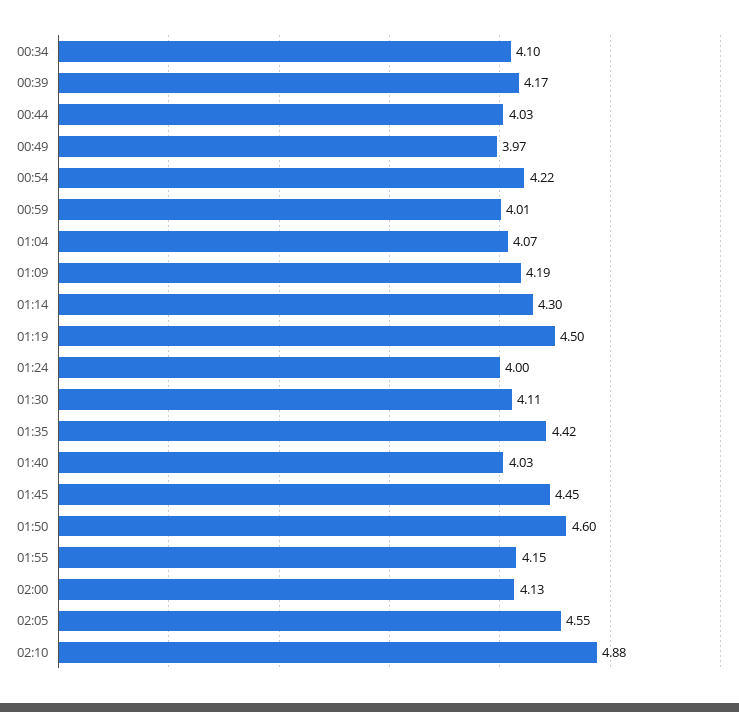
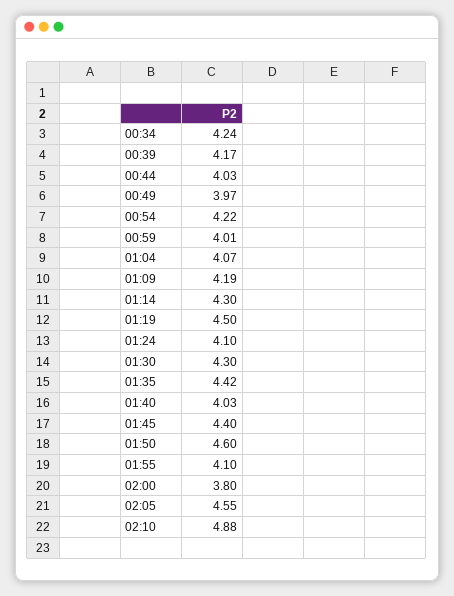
  {
-   "00:34": 4.1,
+   "00:34": 4.24,
    "00:39": 4.17,
    "00:44": 4.03,
    "00:49": 3.97,
    "00:54": 4.22,
    "00:59": 4.01,
    "01:04": 4.07,
    "01:09": 4.19,
    "01:14": 4.3,
    "01:19": 4.5,
-   "01:24": 4,
+   "01:24": 4.1,
-   "01:30": 4.11,
+   "01:30": 4.3,
    "01:35": 4.42,
    "01:40": 4.03,
-   "01:45": 4.45,
+   "01:45": 4.4,
    "01:50": 4.6,
-   "01:55": 4.15,
+   "01:55": 4.1,
-   "02:00": 4.13,
+   "02:00": 3.8,
    "02:05": 4.55,
    "02:10": 4.88
  }

